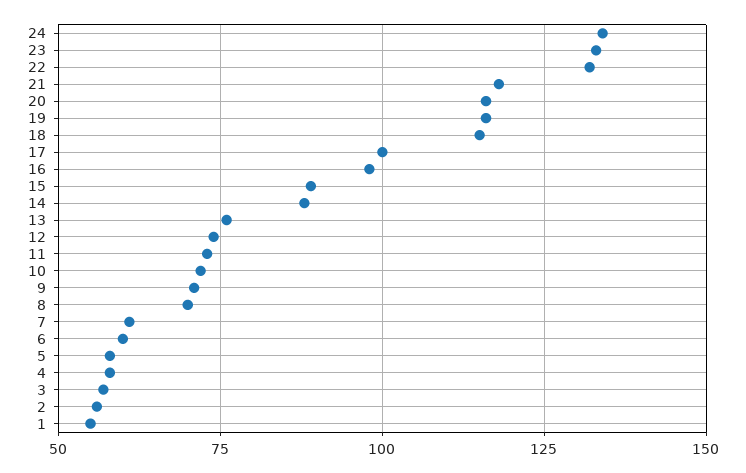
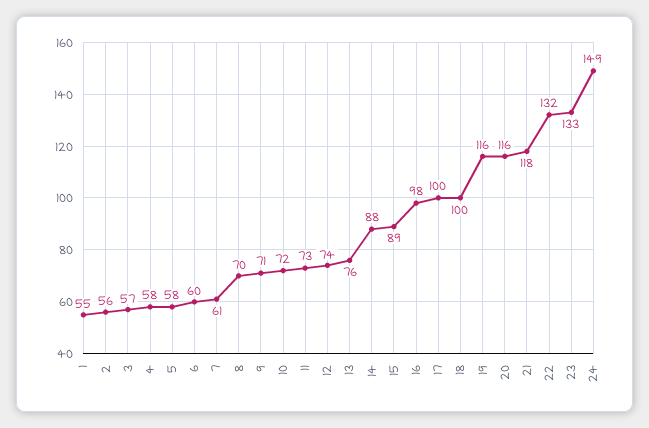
  {
-   "24": 135,
+   "24": 149,
    "23": 133,
    "22": 132,
    "21": 118,
    "20": 116,
    "19": 116,
-   "18": 115,
+   "18": 100,
    "17": 100,
    "16": 98,
    "15": 89,
    "14": 88,
    "13": 76,
    "12": 74,
    "11": 73,
    "10": 72,
    "9": 71,
    "8": 70,
    "7": 61,
    "6": 60,
    "5": 58,
    "4": 58,
    "3": 57,
    "2": 56,
    "1": 55
  }

